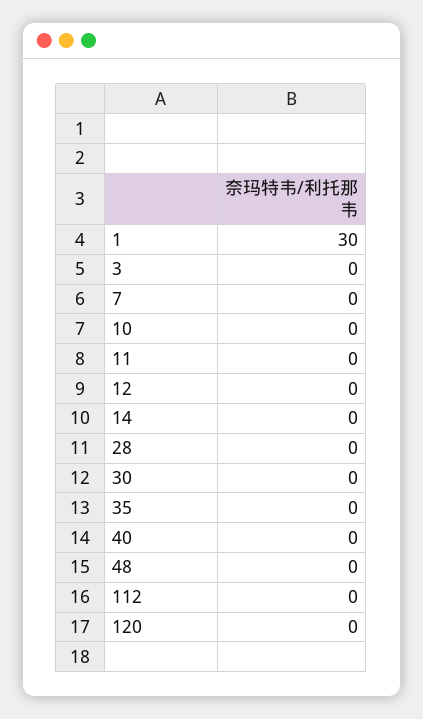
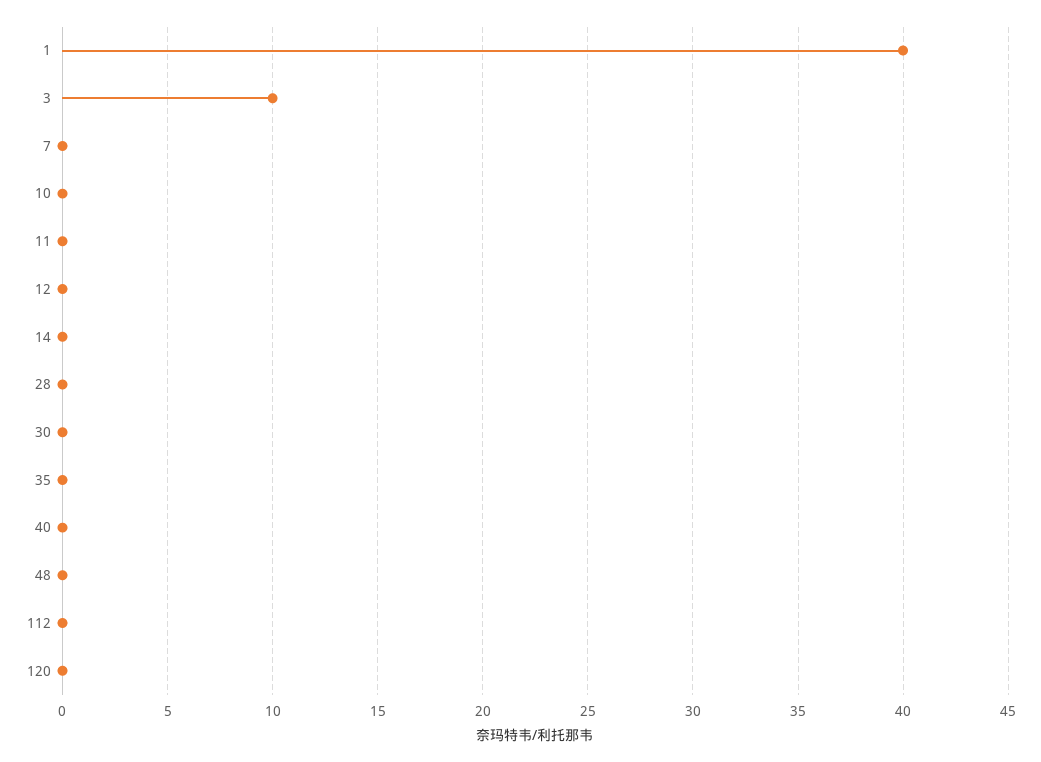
  {
-   "1": 30,
+   "1": 40,
-   "3": 0,
+   "3": 10,
    "7": 0,
    "10": 0,
    "11": 0,
    "12": 0,
    "14": 0,
    "28": 0,
    "30": 0,
    "35": 0,
    "40": 0,
    "48": 0,
    "112": 0,
    "120": 0
  }

